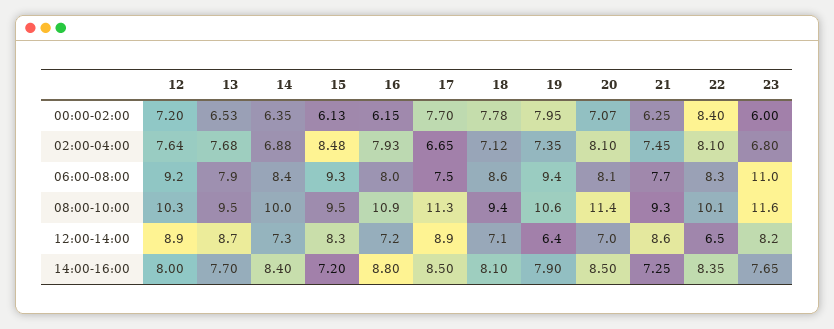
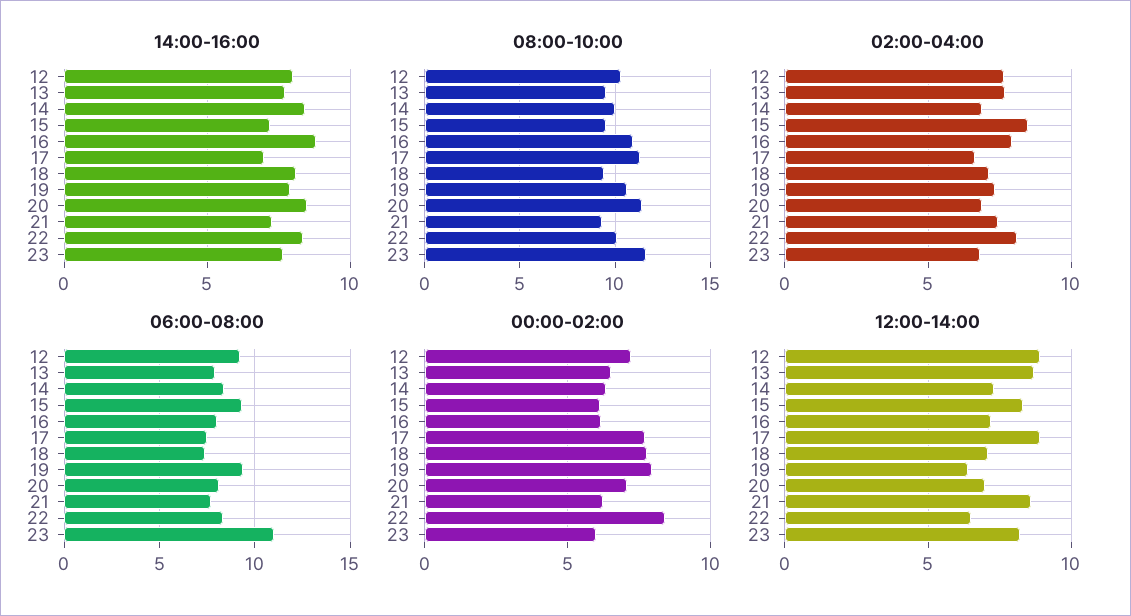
  {
    "00:00-02:00": {
      "12": 7.2,
      "13": 6.53,
      "14": 6.35,
      "15": 6.13,
      "16": 6.15,
      "17": 7.7,
      "18": 7.78,
      "19": 7.95,
      "20": 7.07,
      "21": 6.25,
      "22": 8.4,
      "23": 6
    },
    "02:00-04:00": {
      "12": 7.64,
      "13": 7.68,
      "14": 6.88,
      "15": 8.48,
      "16": 7.93,
      "17": 6.65,
      "18": 7.12,
      "19": 7.35,
-     "20": 8.1,
+     "20": 7,
      "21": 7.45,
      "22": 8.1,
      "23": 6.8
    },
    "06:00-08:00": {
      "12": 9.2,
      "13": 7.9,
      "14": 8.4,
      "15": 9.3,
      "16": 8,
      "17": 7.5,
-     "18": 8.6,
+     "18": 7.5,
      "19": 9.4,
      "20": 8.1,
      "21": 7.7,
      "22": 8.3,
      "23": 11
    },
    "08:00-10:00": {
      "12": 10.3,
      "13": 9.5,
      "14": 10,
      "15": 9.5,
      "16": 10.9,
      "17": 11.3,
      "18": 9.4,
      "19": 10.6,
      "20": 11.4,
      "21": 9.3,
      "22": 10.1,
      "23": 11.6
    },
    "12:00-14:00": {
      "12": 8.9,
      "13": 8.7,
      "14": 7.3,
      "15": 8.3,
      "16": 7.2,
      "17": 8.9,
      "18": 7.1,
      "19": 6.4,
      "20": 7,
      "21": 8.6,
      "22": 6.5,
      "23": 8.2
    },
    "14:00-16:00": {
      "12": 8,
      "13": 7.7,
      "14": 8.4,
      "15": 7.2,
      "16": 8.8,
-     "17": 8.5,
+     "17": 7,
      "18": 8.1,
      "19": 7.9,
      "20": 8.5,
      "21": 7.25,
      "22": 8.35,
      "23": 7.65
    }
  }

